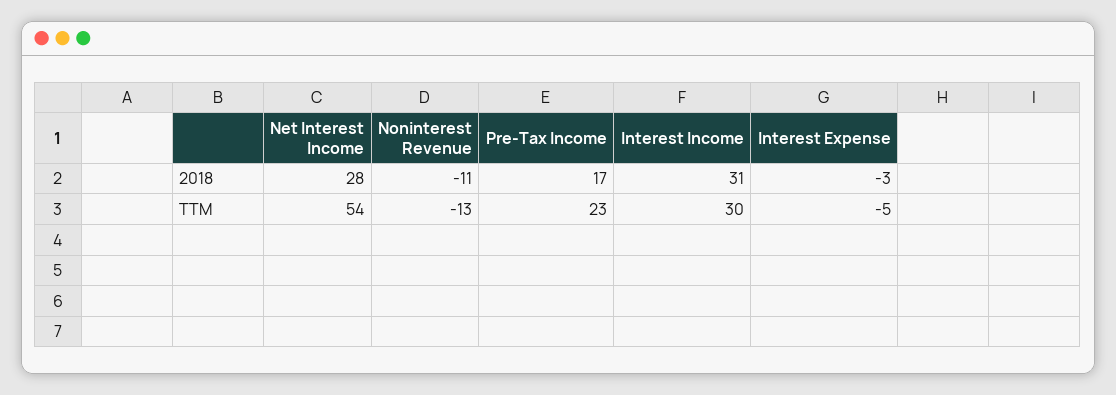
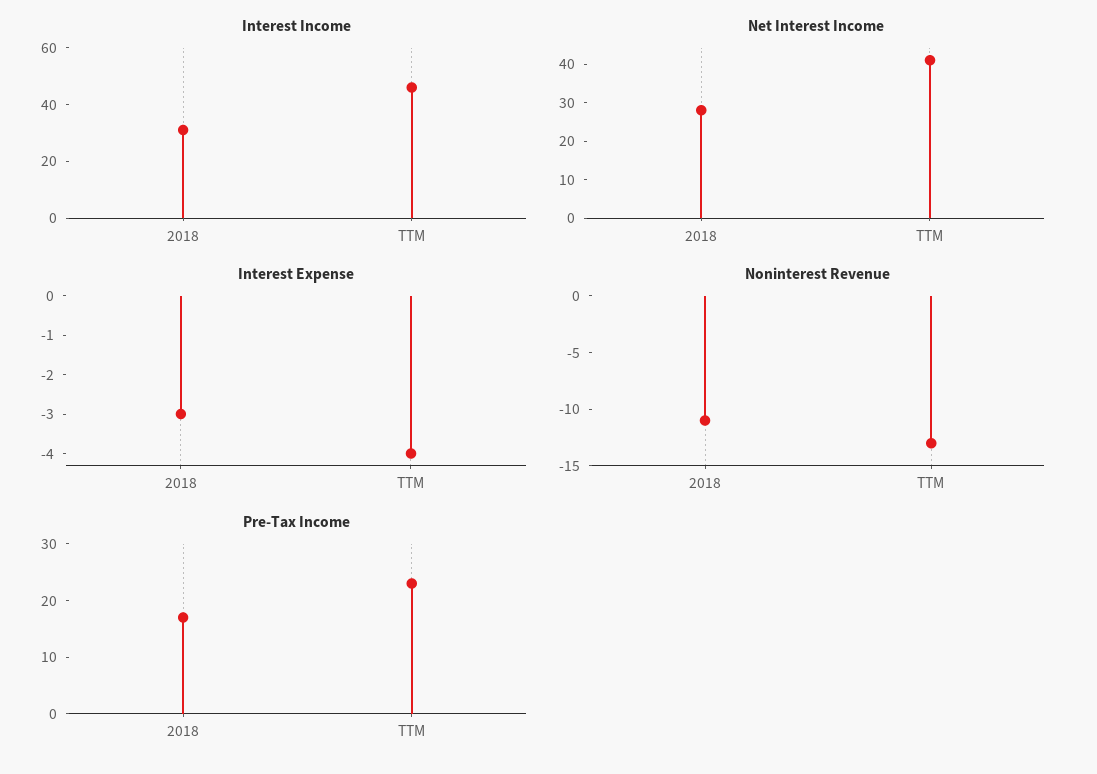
  {
    "Net Interest Income": {
      "2018": 28,
-     "TTM": 54
+     "TTM": 40
    },
    "Noninterest Revenue": {
      "2018": -11,
      "TTM": -13
    },
    "Pre-Tax Income": {
      "2018": 17,
      "TTM": 23
    },
    "Interest Income": {
      "2018": 31,
-     "TTM": 30
+     "TTM": 45
    },
    "Interest Expense": {
      "2018": -3,
-     "TTM": -5
+     "TTM": -4
    }
  }

